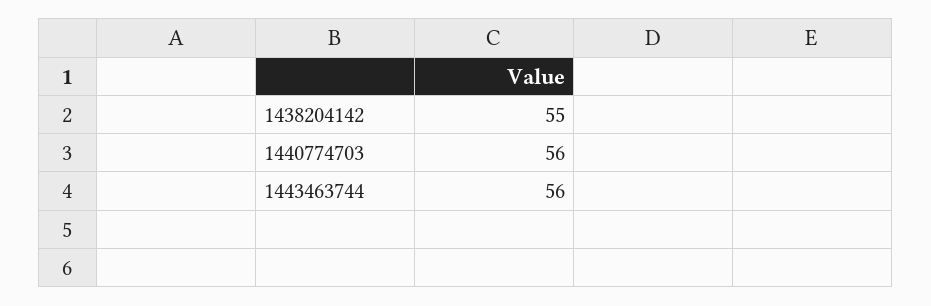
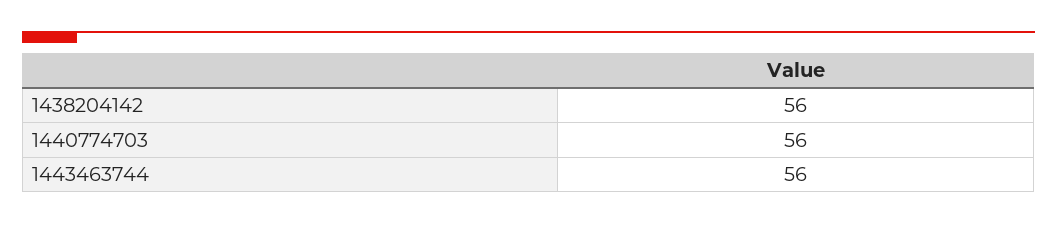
  {
-   "1438204142": 55,
+   "1438204142": 56,
    "1440774703": 56,
    "1443463744": 56
  }

